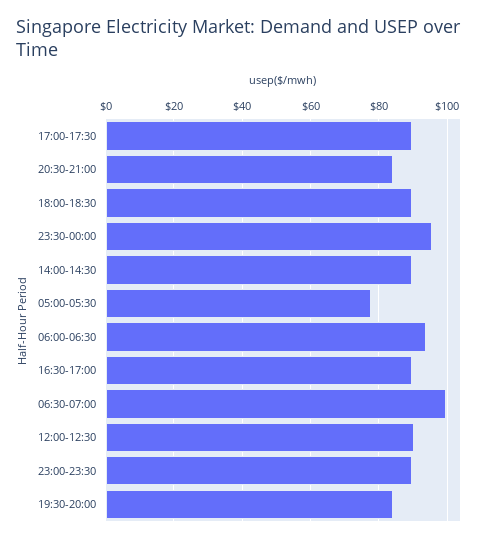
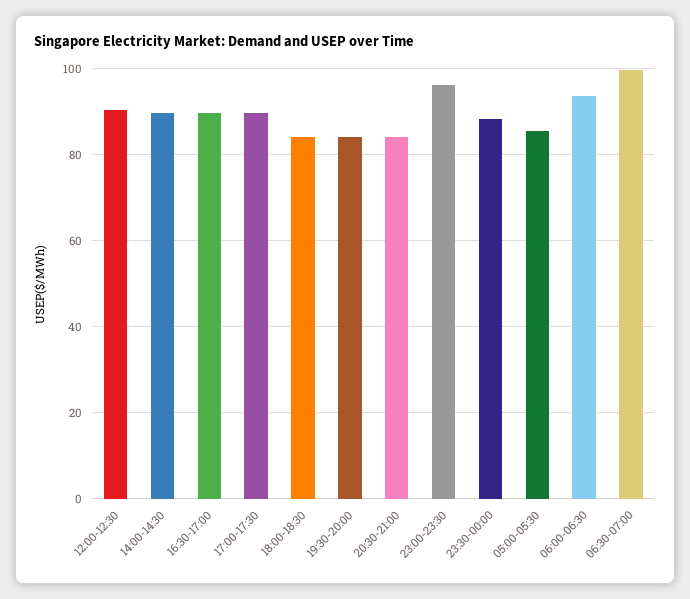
  {
    "17:00-17:30": 90,
    "20:30-21:00": 84,
-   "18:00-18:30": 90,
+   "18:00-18:30": 84,
-   "23:30-00:00": 96,
+   "23:30-00:00": 88,
    "14:00-14:30": 90,
-   "05:00-05:30": 78,
+   "05:00-05:30": 86,
    "06:00-06:30": 94,
    "16:30-17:00": 90,
    "06:30-07:00": 100,
    "12:00-12:30": 90,
-   "23:00-23:30": 90,
+   "23:00-23:30": 96,
    "19:30-20:00": 84
  }

